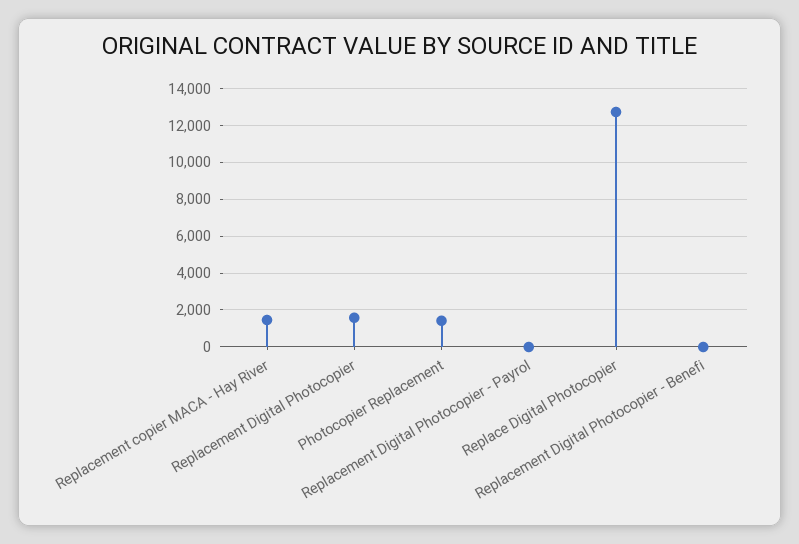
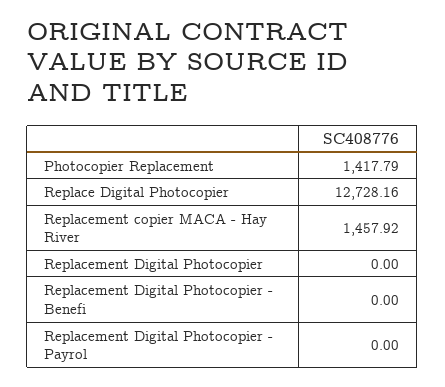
  {
    "Replacement copier MACA - Hay River": 1457.92,
-   "Replacement Digital Photocopier": 1500,
+   "Replacement Digital Photocopier": 0,
    "Photocopier Replacement": 1417.79,
    "Replacement Digital Photocopier - Payrol": 0,
    "Replace Digital Photocopier": 12728.16,
    "Replacement Digital Photocopier - Benefi": 0
  }

